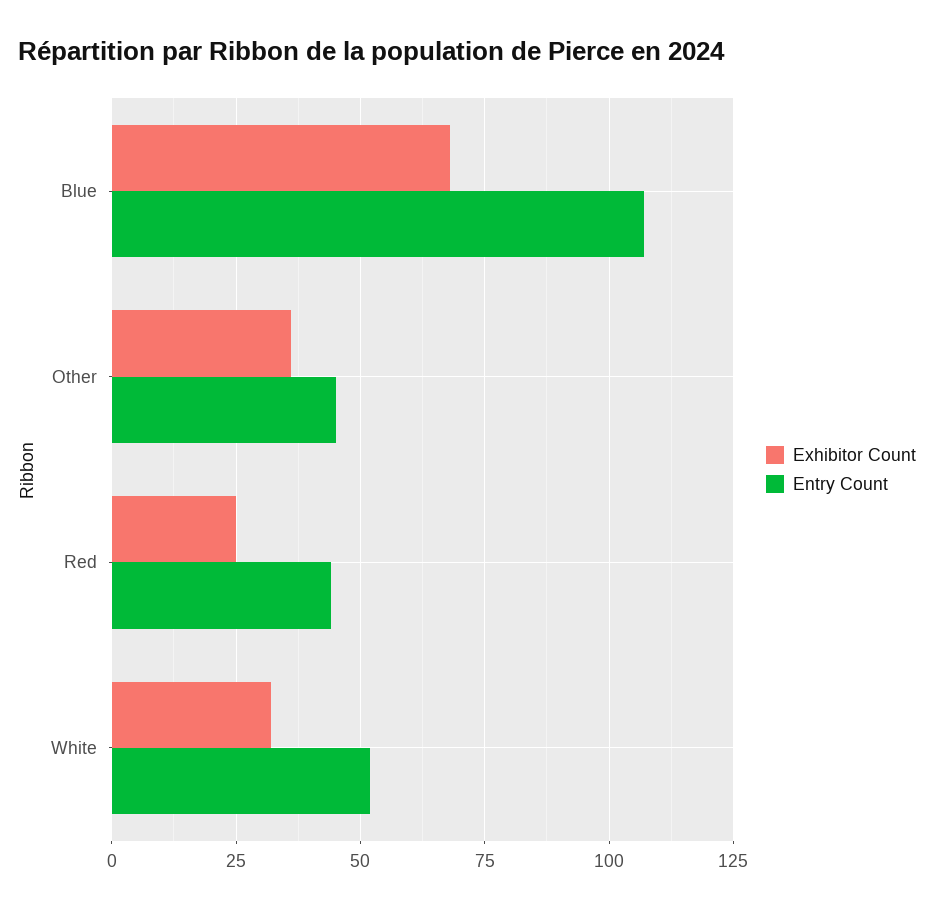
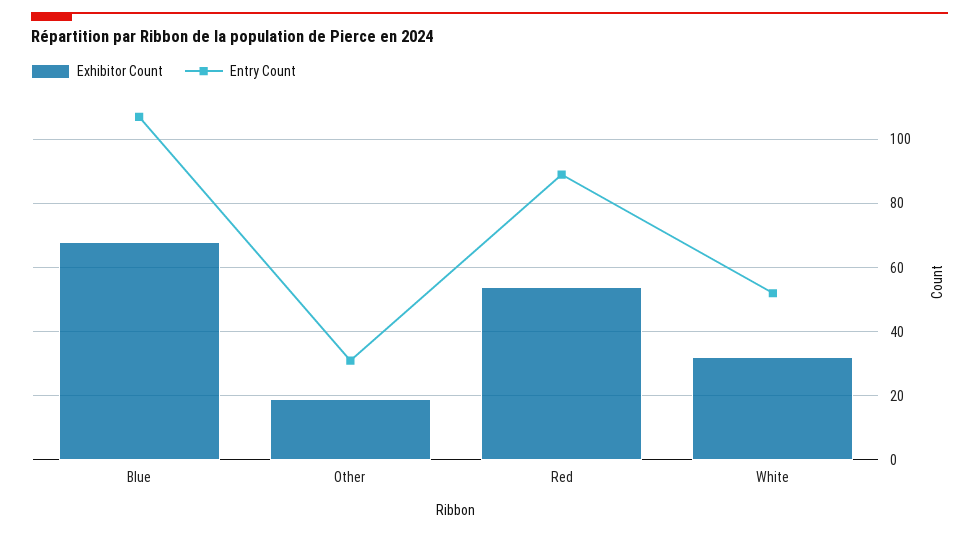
  {
    "Exhibitor Count": {
      "Blue": 70,
-     "Other": 35,
+     "Other": 20,
-     "Red": 25,
+     "Red": 55,
      "White": 30
    },
    "Entry Count": {
      "Blue": 105,
-     "Other": 45,
+     "Other": 30,
-     "Red": 45,
+     "Red": 90,
      "White": 50
    }
  }

